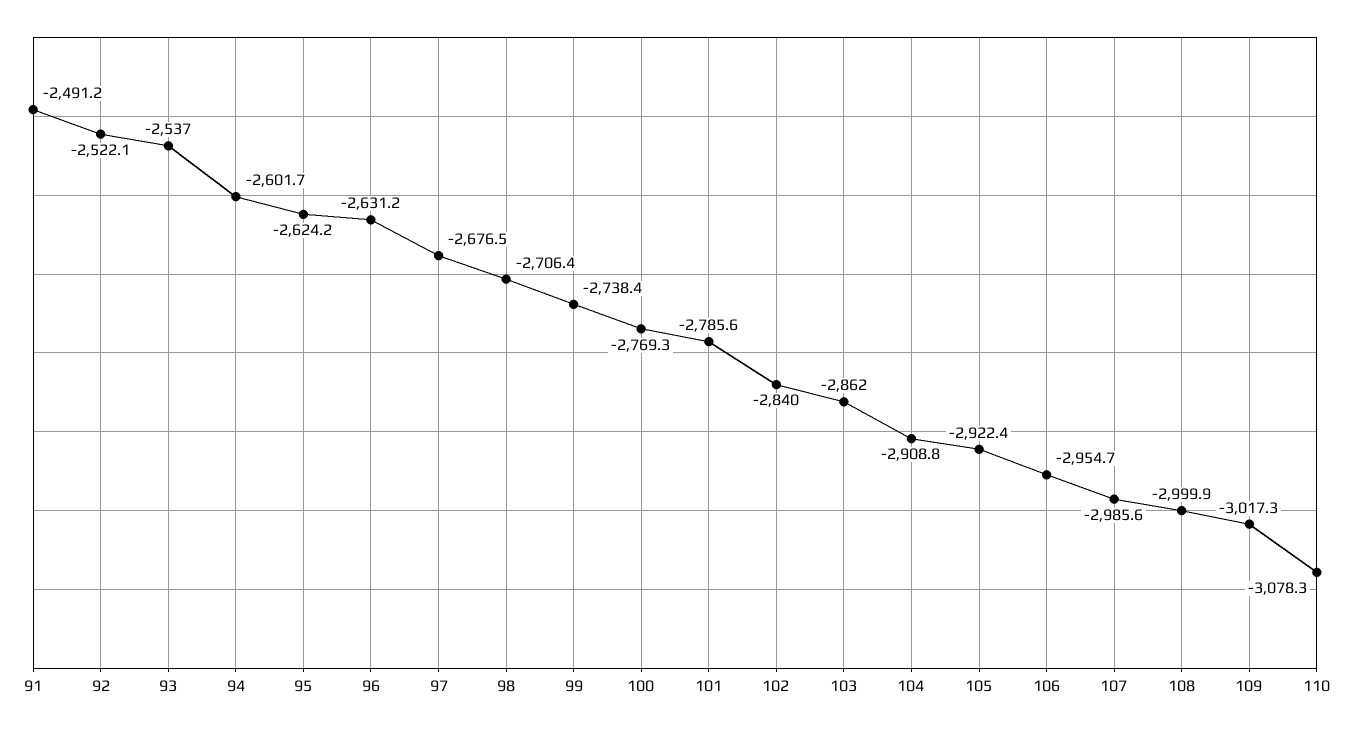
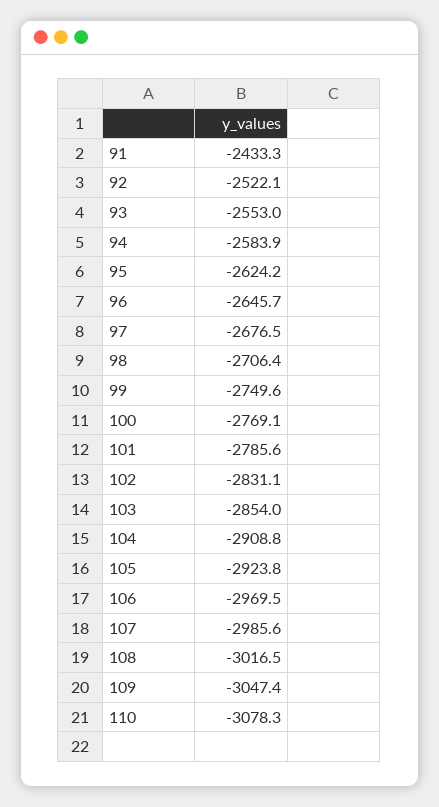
  {
-   "91": -2491.2,
+   "91": -2433.3,
    "92": -2522.1,
-   "93": -2537,
+   "93": -2553,
-   "94": -2601.7,
+   "94": -2583.9,
    "95": -2624.2,
-   "96": -2631.2,
+   "96": -2645.7,
    "97": -2676.5,
    "98": -2706.4,
-   "99": -2738.4,
+   "99": -2749.6,
-   "100": -2769.3,
+   "100": -2769.1,
    "101": -2785.6,
-   "102": -2840,
+   "102": -2831.1,
-   "103": -2862,
+   "103": -2854,
    "104": -2908.8,
-   "105": -2922.4,
+   "105": -2923.8,
-   "106": -2954.7,
+   "106": -2969.5,
    "107": -2985.6,
-   "108": -2999.9,
+   "108": -3016.5,
-   "109": -3017.3,
+   "109": -3047.4,
    "110": -3078.3
  }

